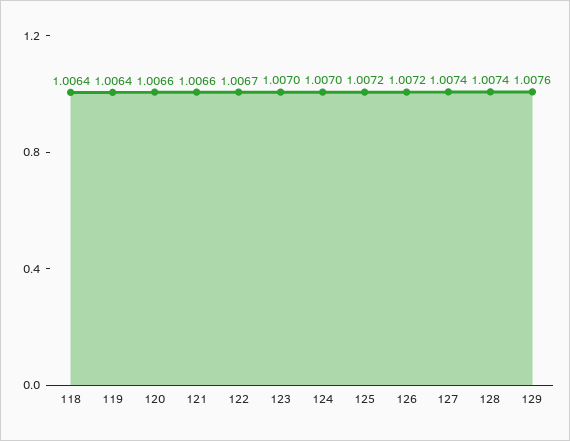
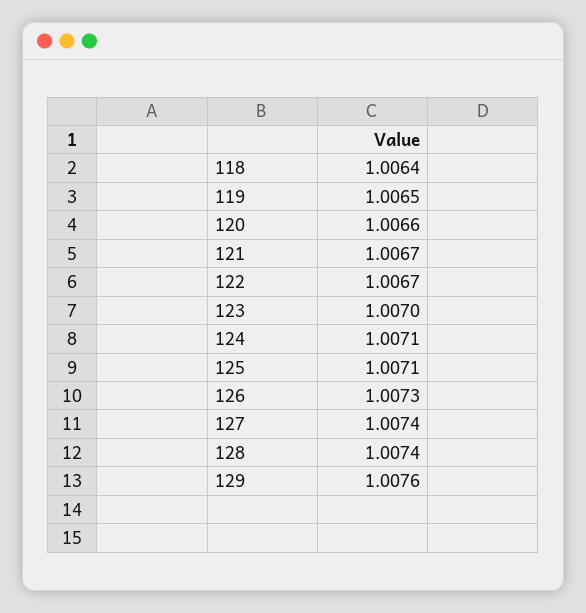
  {
    "118": 1.0064,
-   "119": 1.0064,
+   "119": 1.0065,
    "120": 1.0066,
-   "121": 1.0066,
+   "121": 1.0067,
    "122": 1.0067,
    "123": 1.007,
-   "124": 1.007,
+   "124": 1.0071,
-   "125": 1.0072,
+   "125": 1.0071,
-   "126": 1.0072,
+   "126": 1.0073,
    "127": 1.0074,
    "128": 1.0074,
    "129": 1.0076
  }

